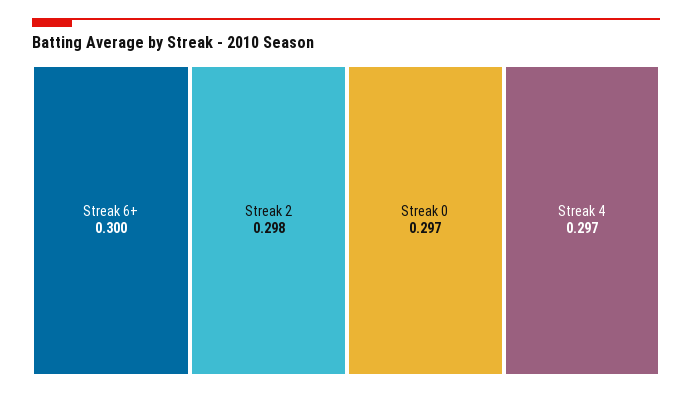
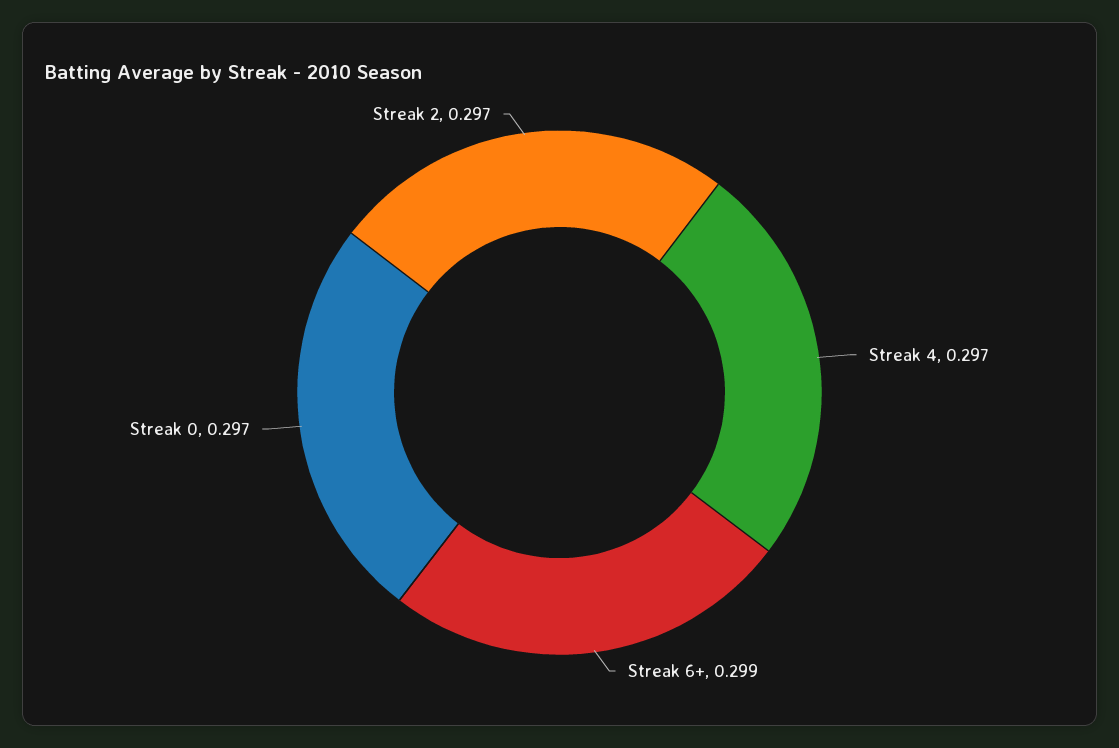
  {
-   "Streak 6+": 0.3,
+   "Streak 6+": 0.299,
-   "Streak 2": 0.298,
+   "Streak 2": 0.297,
    "Streak 0": 0.297,
    "Streak 4": 0.297
  }

